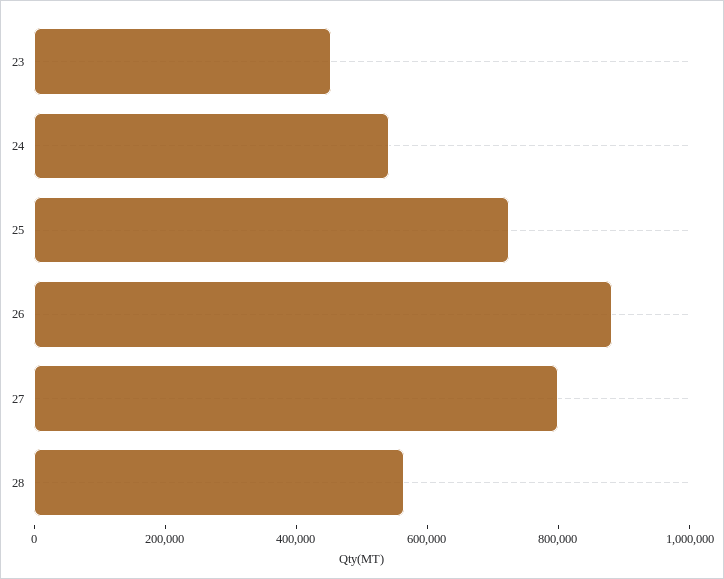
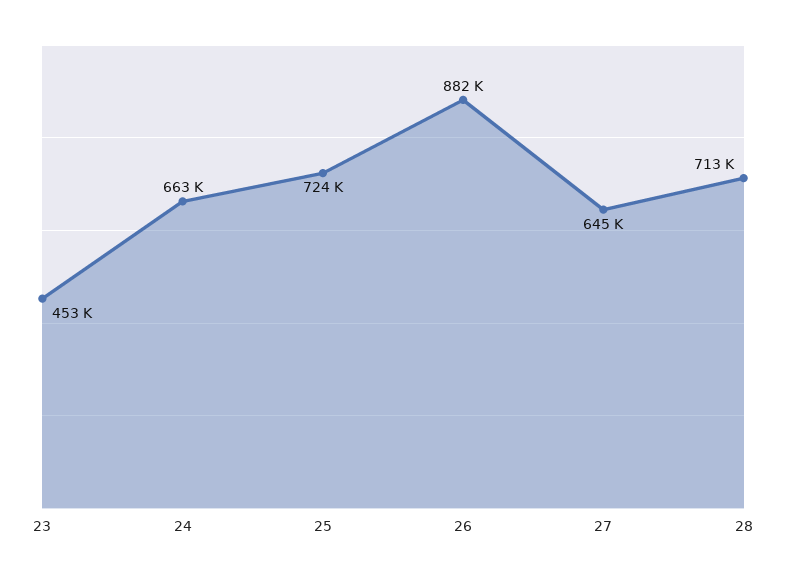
  {
    "23": 453000,
-   "24": 550000,
+   "24": 663000,
    "25": 724000,
    "26": 882000,
-   "27": 800000,
+   "27": 645000,
-   "28": 550000
+   "28": 713000
  }

